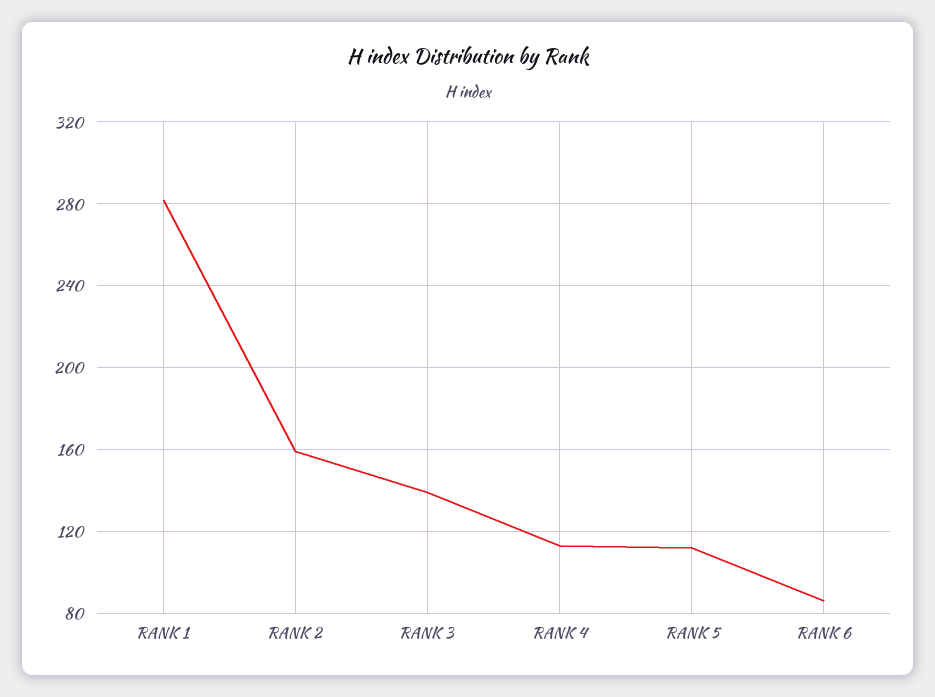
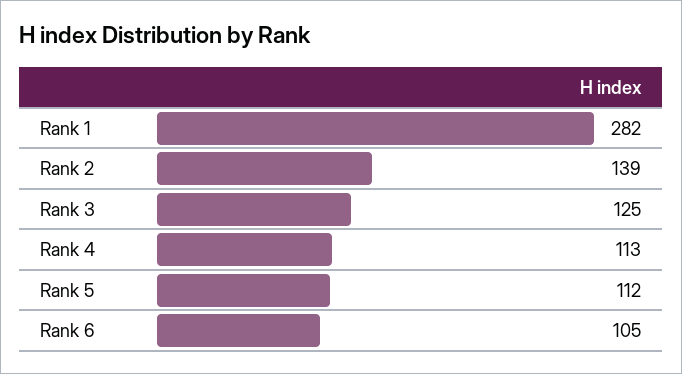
  {
    "RANK 1": 282,
-   "RANK 2": 160,
+   "RANK 2": 139,
-   "RANK 3": 140,
+   "RANK 3": 125,
    "RANK 4": 113,
    "RANK 5": 112,
-   "RANK 6": 85
+   "RANK 6": 105
  }

